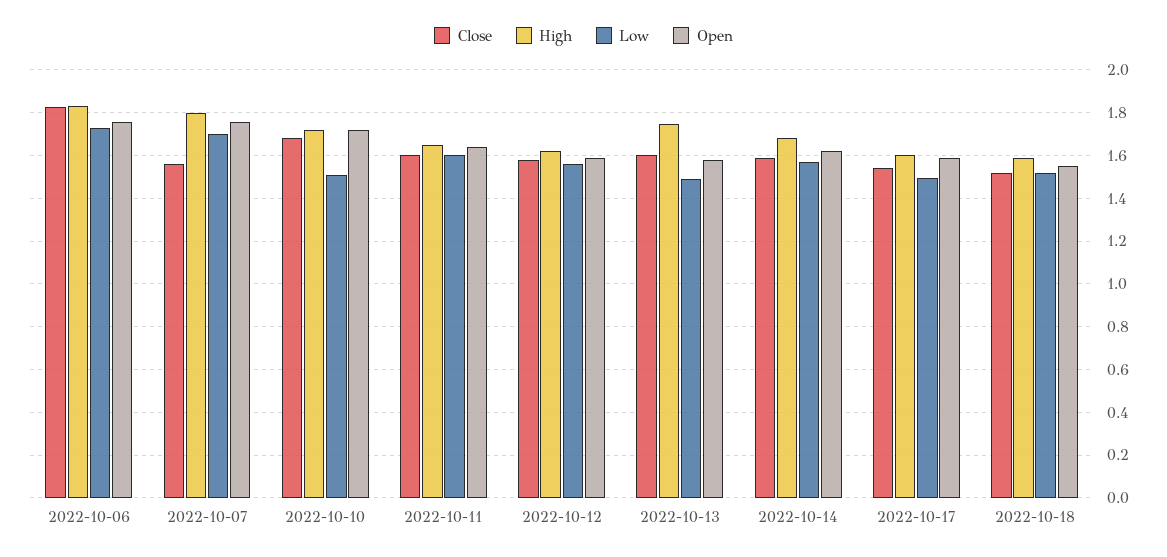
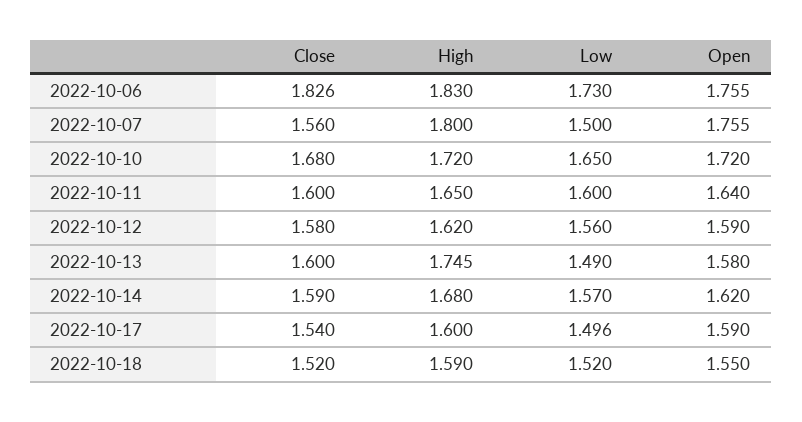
  {
    "Close": {
      "2022-10-06": 1.826,
      "2022-10-07": 1.56,
      "2022-10-10": 1.68,
      "2022-10-11": 1.6,
      "2022-10-12": 1.58,
      "2022-10-13": 1.6,
      "2022-10-14": 1.59,
      "2022-10-17": 1.54,
      "2022-10-18": 1.52
    },
    "High": {
      "2022-10-06": 1.83,
      "2022-10-07": 1.8,
      "2022-10-10": 1.72,
      "2022-10-11": 1.65,
      "2022-10-12": 1.62,
      "2022-10-13": 1.745,
      "2022-10-14": 1.68,
      "2022-10-17": 1.6,
      "2022-10-18": 1.59
    },
    "Low": {
      "2022-10-06": 1.73,
-     "2022-10-07": 1.7,
+     "2022-10-07": 1.5,
-     "2022-10-10": 1.5,
+     "2022-10-10": 1.65,
      "2022-10-11": 1.6,
      "2022-10-12": 1.56,
      "2022-10-13": 1.49,
      "2022-10-14": 1.57,
      "2022-10-17": 1.496,
      "2022-10-18": 1.52
    },
    "Open": {
      "2022-10-06": 1.755,
      "2022-10-07": 1.755,
      "2022-10-10": 1.72,
      "2022-10-11": 1.64,
      "2022-10-12": 1.59,
      "2022-10-13": 1.58,
      "2022-10-14": 1.62,
      "2022-10-17": 1.59,
      "2022-10-18": 1.55
    }
  }

